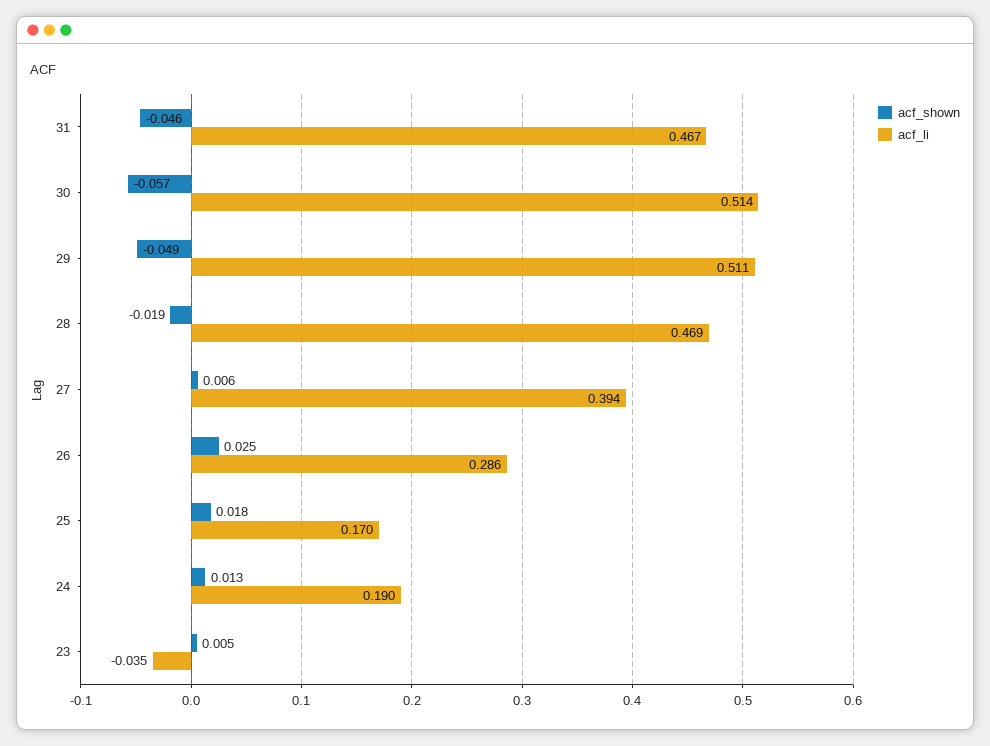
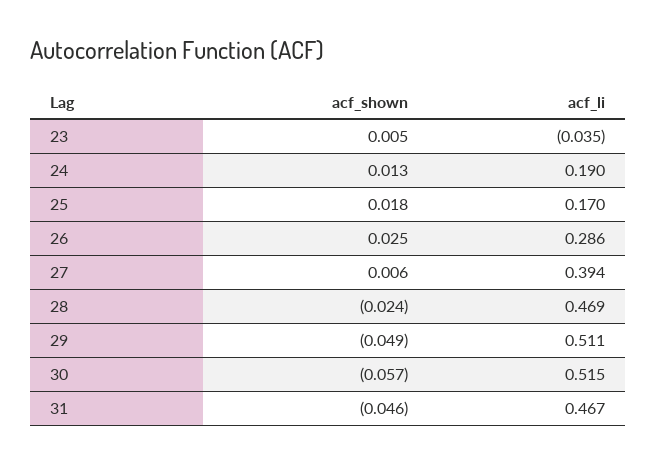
  {
    "acf_shown": {
      "31": -0.046,
      "30": -0.057,
      "29": -0.049,
-     "28": -0.019,
+     "28": -0.024,
      "27": 0.006,
      "26": 0.025,
      "25": 0.018,
      "24": 0.013,
      "23": 0.005
    },
    "acf_li": {
      "31": 0.467,
-     "30": 0.514,
+     "30": 0.515,
      "29": 0.511,
      "28": 0.469,
      "27": 0.394,
      "26": 0.286,
      "25": 0.17,
      "24": 0.19,
      "23": -0.035
    }
  }

